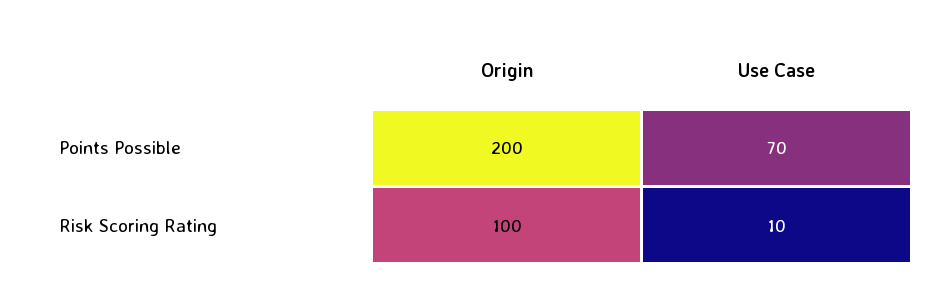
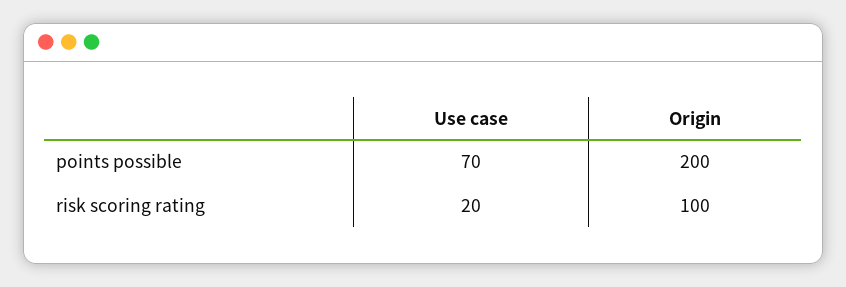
  {
    "Origin": {
      "Points Possible": 200,
      "Risk Scoring Rating": 100
    },
    "Use Case": {
      "Points Possible": 70,
-     "Risk Scoring Rating": 10
+     "Risk Scoring Rating": 20
    }
  }

